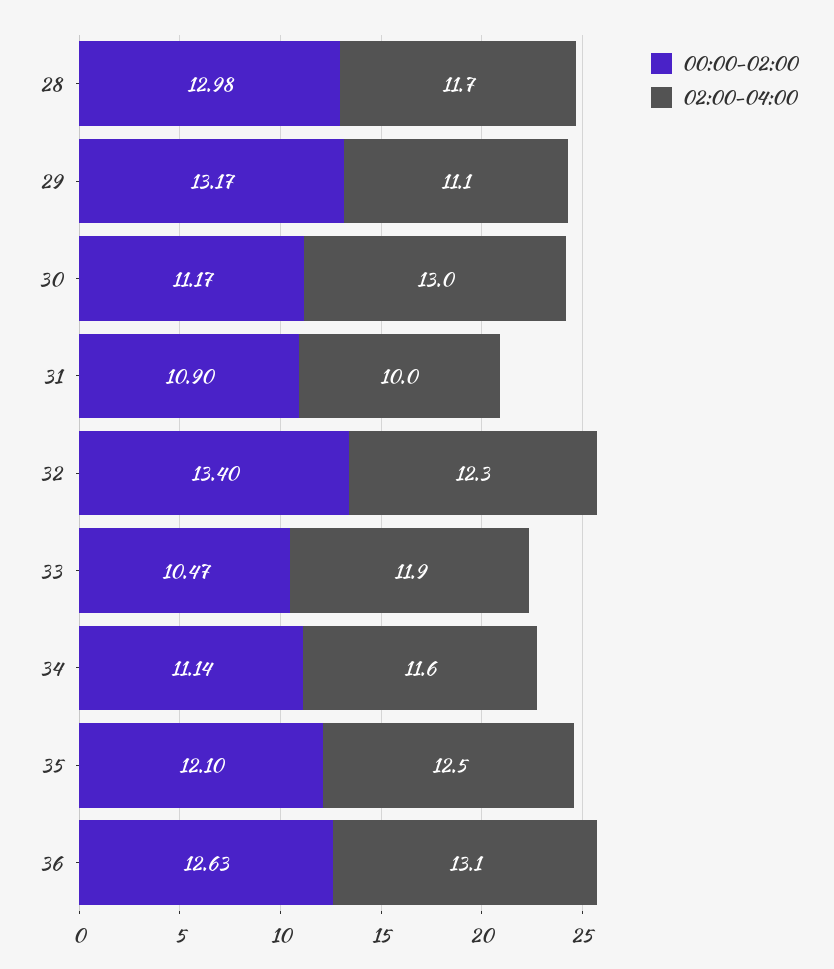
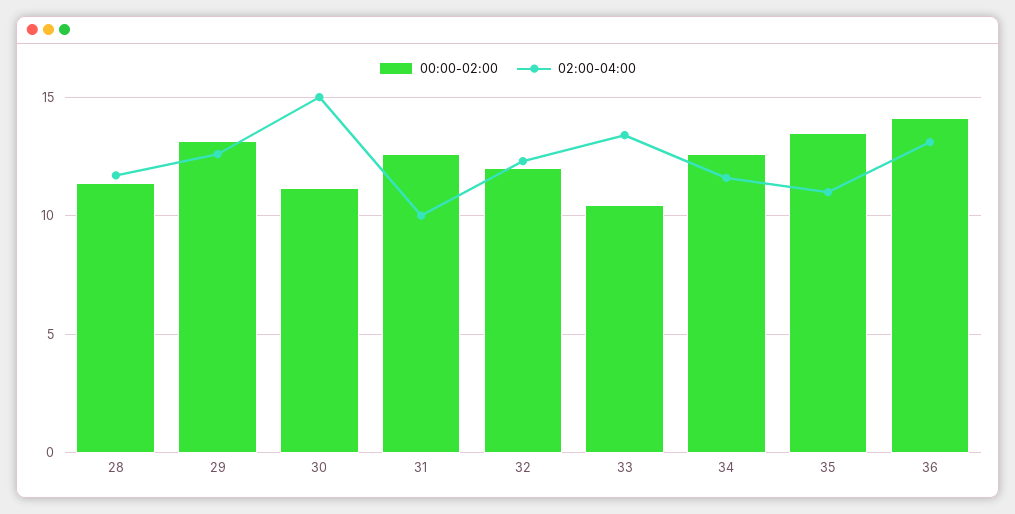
  {
    "00:00-02:00": {
-     "28": 12.98,
+     "28": 11.5,
      "29": 13.17,
      "30": 11.17,
-     "31": 10.9,
+     "31": 12.5,
-     "32": 13.4,
+     "32": 12,
      "33": 10.47,
-     "34": 11.14,
+     "34": 12.5,
-     "35": 12.1,
+     "35": 13.5,
-     "36": 12.63
+     "36": 14
    },
    "02:00-04:00": {
      "28": 11.7,
-     "29": 11.1,
+     "29": 12.5,
-     "30": 13,
+     "30": 15,
      "31": 10,
      "32": 12.3,
-     "33": 11.9,
+     "33": 13.5,
      "34": 11.6,
-     "35": 12.5,
+     "35": 11,
      "36": 13.1
    }
  }

